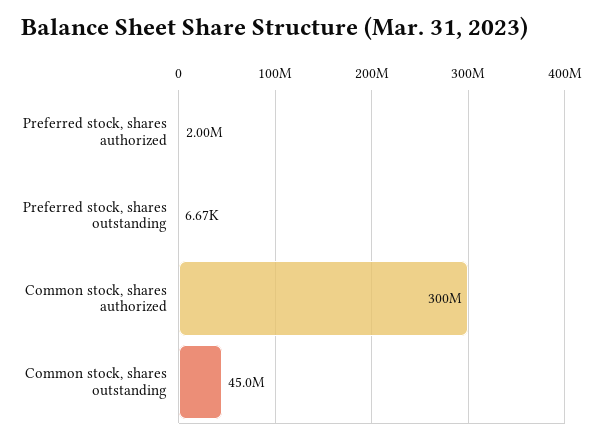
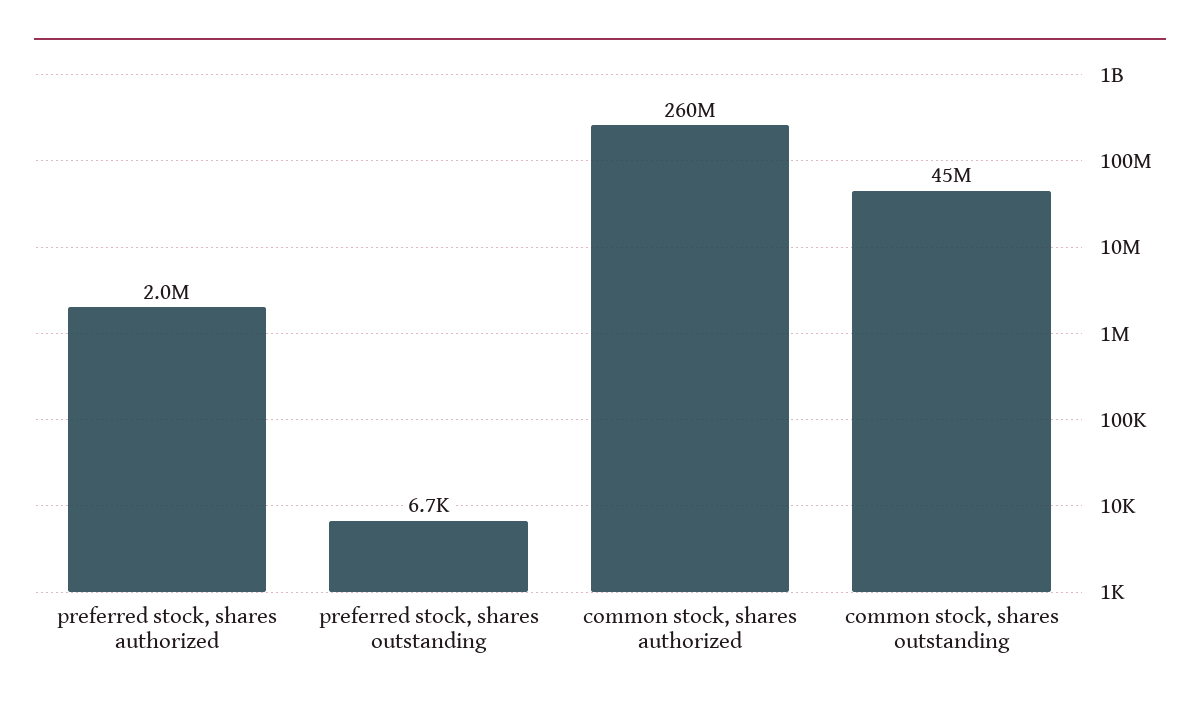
  {
    "Preferred stock, shares authorized": 2000000,
    "Preferred stock, shares outstanding": 6670,
-   "Common stock, shares authorized": 300000000,
+   "Common stock, shares authorized": 260000000,
    "Common stock, shares outstanding": 45000000
  }

